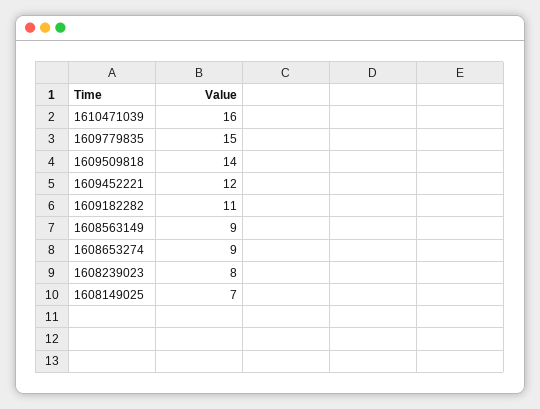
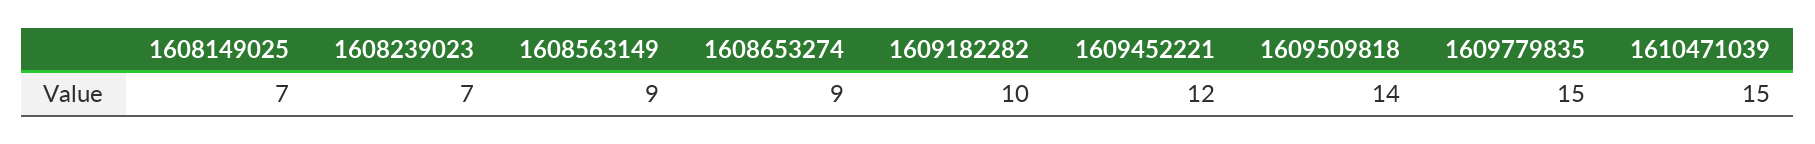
  {
-   "1610471039": 16,
+   "1610471039": 15,
    "1609779835": 15,
    "1609509818": 14,
    "1609452221": 12,
-   "1609182282": 11,
+   "1609182282": 10,
    "1608563149": 9,
    "1608653274": 9,
-   "1608239023": 8,
+   "1608239023": 7,
    "1608149025": 7
  }

